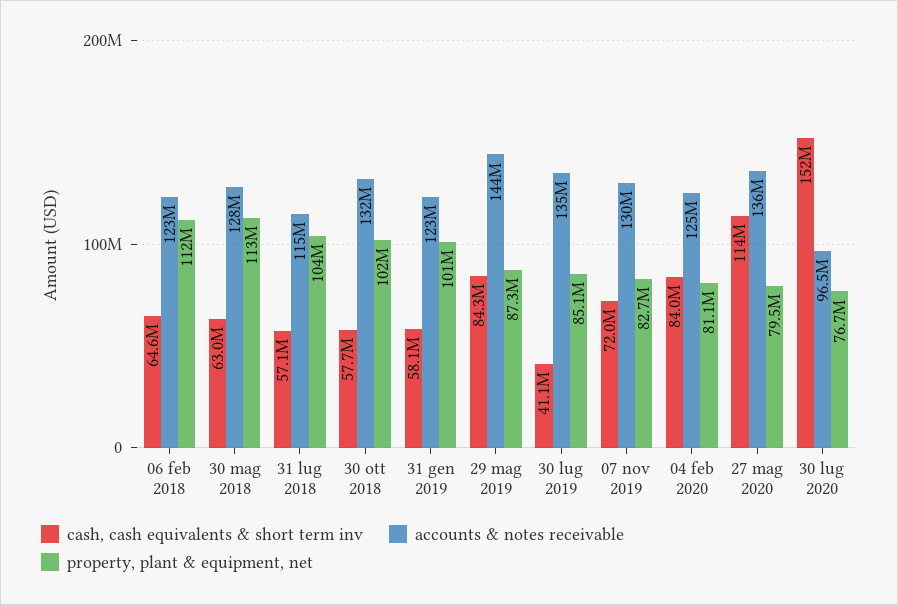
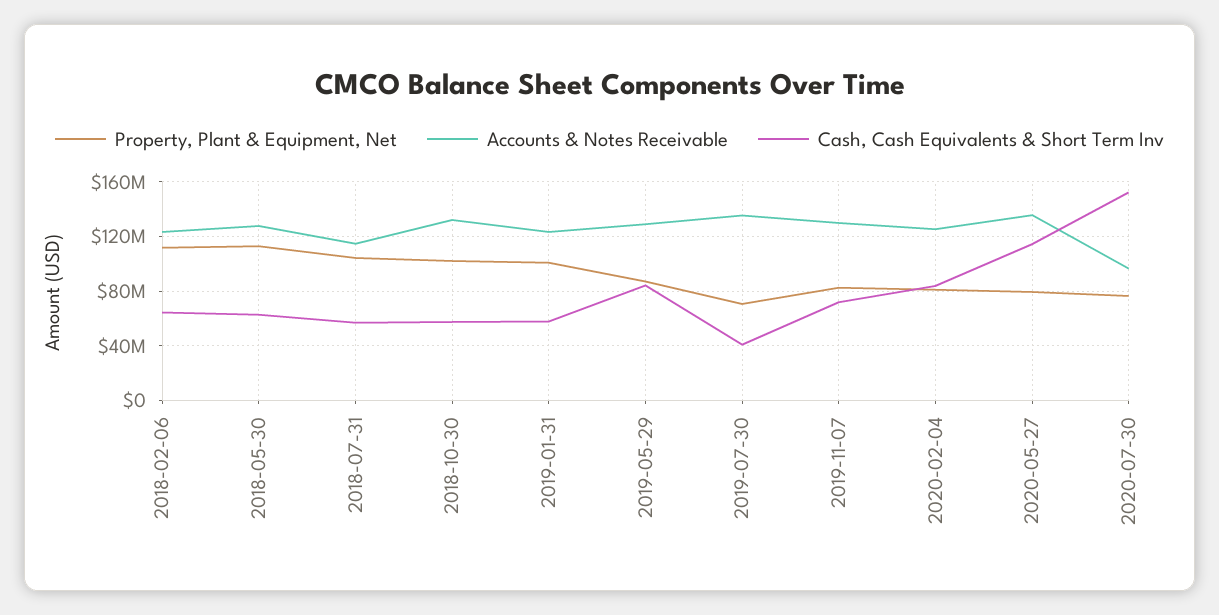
  {
    "cash, cash equivalents & short term inv": {
      "06 feb 2018": 64600000,
      "30 mag 2018": 63000000,
      "31 lug 2018": 57100000,
      "30 ott 2018": 57700000,
      "31 gen 2019": 58100000,
      "29 mag 2019": 84300000,
      "30 lug 2019": 41100000,
      "07 nov 2019": 72000000,
      "04 feb 2020": 84000000,
      "27 mag 2020": 114000000,
      "30 lug 2020": 152000000
    },
    "accounts & notes receivable": {
      "06 feb 2018": 123000000,
      "30 mag 2018": 128000000,
      "31 lug 2018": 115000000,
      "30 ott 2018": 132000000,
      "31 gen 2019": 123000000,
-     "29 mag 2019": 144000000,
+     "29 mag 2019": 130000000,
      "30 lug 2019": 135000000,
      "07 nov 2019": 130000000,
      "04 feb 2020": 125000000,
      "27 mag 2020": 136000000,
      "30 lug 2020": 96500000
    },
    "property, plant & equipment, net": {
      "06 feb 2018": 112000000,
      "30 mag 2018": 113000000,
      "31 lug 2018": 104000000,
      "30 ott 2018": 102000000,
      "31 gen 2019": 101000000,
      "29 mag 2019": 87300000,
-     "30 lug 2019": 85100000,
+     "30 lug 2019": 70000000,
      "07 nov 2019": 82700000,
      "04 feb 2020": 81100000,
      "27 mag 2020": 79500000,
      "30 lug 2020": 76700000
    }
  }

